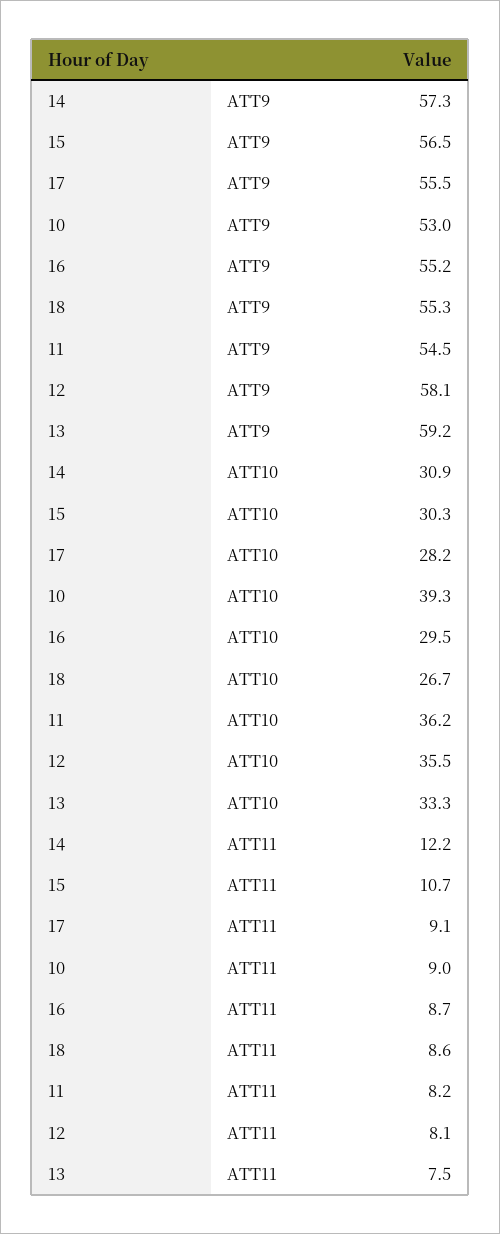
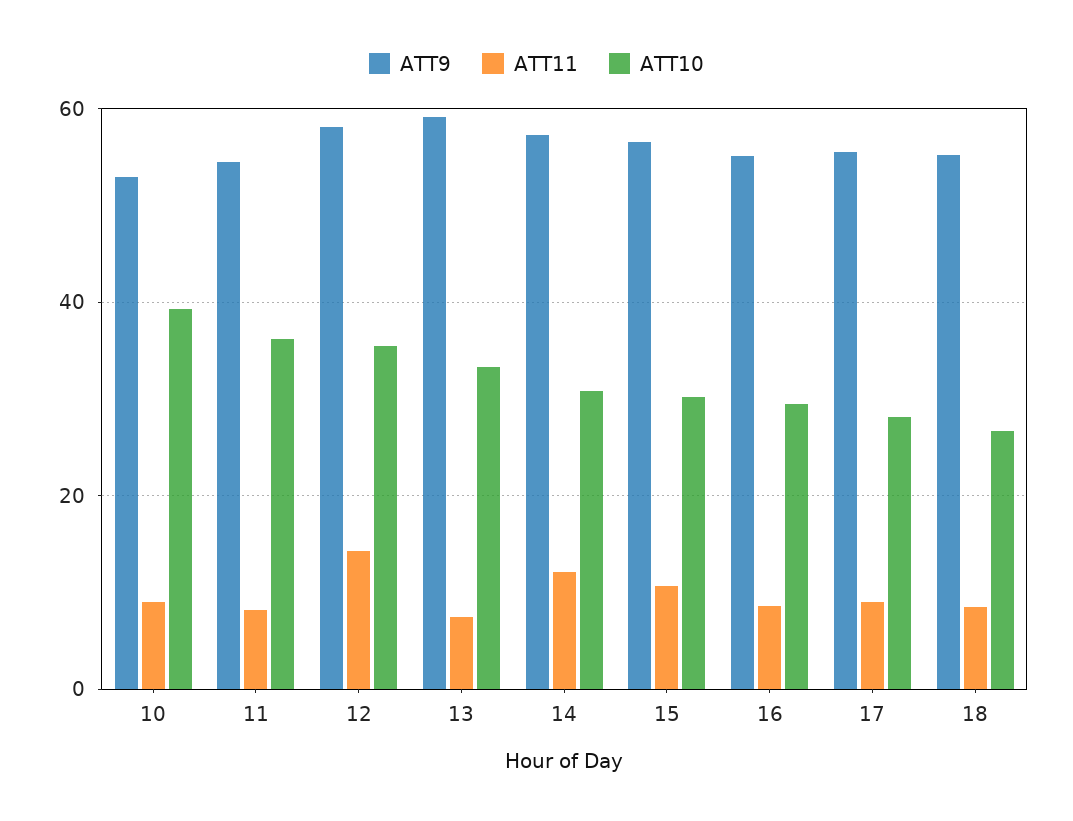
  {
    "ATT9": {
      "14": 57.3,
      "15": 56.5,
      "17": 55.5,
      "10": 53,
      "16": 55.2,
      "18": 55.3,
      "11": 54.5,
      "12": 58.1,
      "13": 59.2
    },
    "ATT10": {
      "14": 30.9,
      "15": 30.3,
      "17": 28.2,
      "10": 39.3,
      "16": 29.5,
      "18": 26.7,
      "11": 36.2,
      "12": 35.5,
      "13": 33.3
    },
    "ATT11": {
      "14": 12.2,
      "15": 10.7,
      "17": 9.1,
      "10": 9,
      "16": 8.7,
      "18": 8.6,
      "11": 8.2,
-     "12": 8.1,
+     "12": 14,
      "13": 7.5
    }
  }

